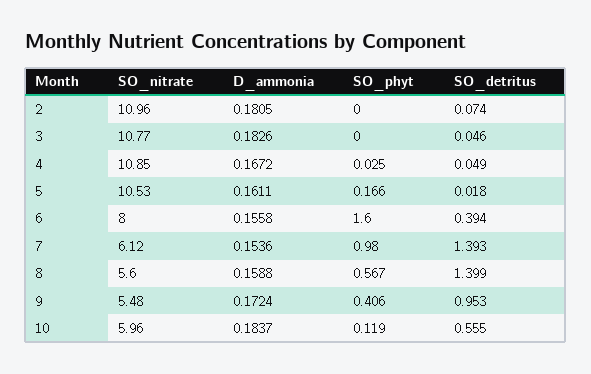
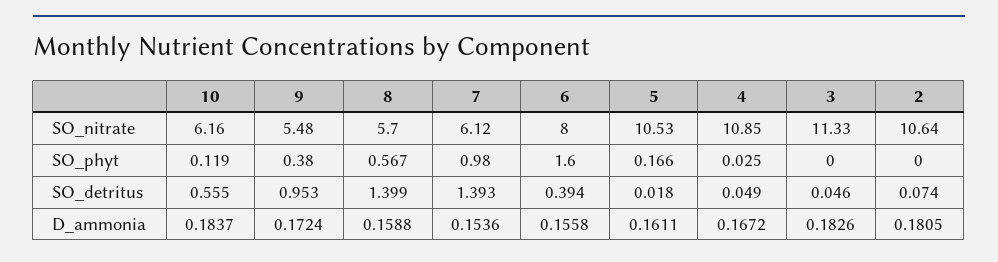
  {
    "SO_nitrate": {
-     "2": 10.96,
+     "2": 10.64,
-     "3": 10.77,
+     "3": 11.33,
      "4": 10.85,
      "5": 10.53,
      "6": 8,
      "7": 6.12,
-     "8": 5.6,
+     "8": 5.7,
      "9": 5.48,
-     "10": 5.96
+     "10": 6.16
    },
    "D_ammonia": {
      "2": 0.1805,
      "3": 0.1826,
      "4": 0.1672,
      "5": 0.1611,
      "6": 0.1558,
      "7": 0.1536,
      "8": 0.1588,
      "9": 0.1724,
      "10": 0.1837
    },
    "SO_phyt": {
      "2": 0,
      "3": 0,
      "4": 0.025,
      "5": 0.166,
      "6": 1.6,
      "7": 0.98,
      "8": 0.567,
-     "9": 0.406,
+     "9": 0.38,
      "10": 0.119
    },
    "SO_detritus": {
      "2": 0.074,
      "3": 0.046,
      "4": 0.049,
      "5": 0.018,
      "6": 0.394,
      "7": 1.393,
      "8": 1.399,
      "9": 0.953,
      "10": 0.555
    }
  }

